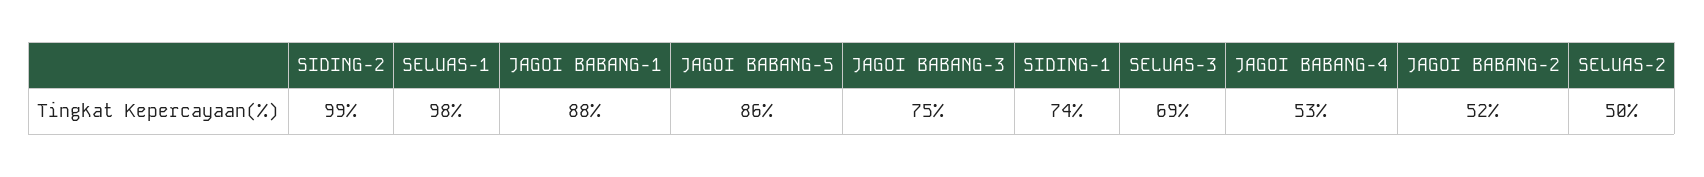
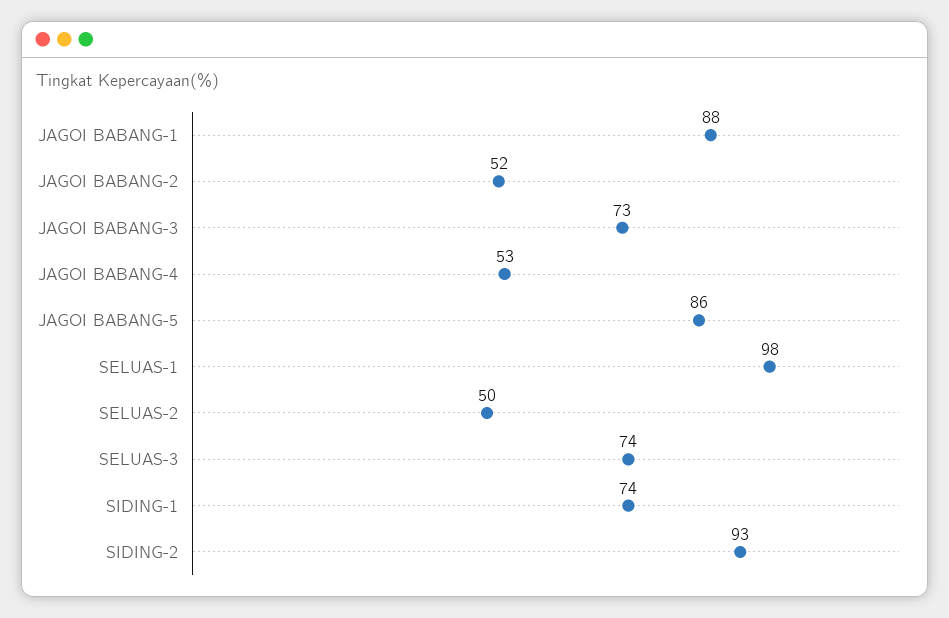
  {
-   "SIDING-2": 99,
+   "SIDING-2": 93,
    "SELUAS-1": 98,
    "JAGOI BABANG-1": 88,
    "JAGOI BABANG-5": 86,
-   "JAGOI BABANG-3": 75,
+   "JAGOI BABANG-3": 73,
    "SIDING-1": 74,
-   "SELUAS-3": 69,
+   "SELUAS-3": 74,
    "JAGOI BABANG-4": 53,
    "JAGOI BABANG-2": 52,
    "SELUAS-2": 50
  }

